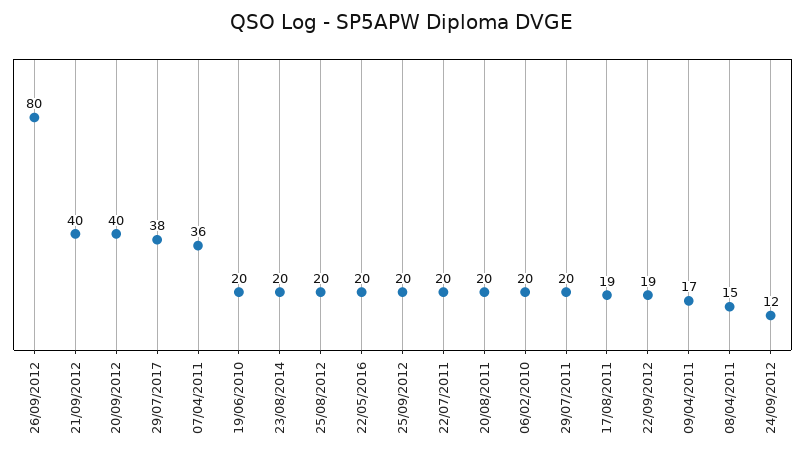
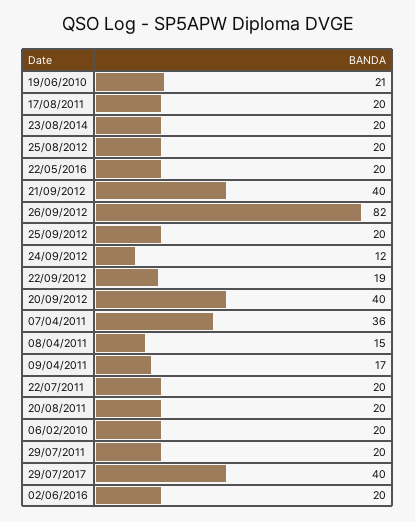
  {
-   "26/09/2012": 80,
+   "26/09/2012": 82,
    "21/09/2012": 40,
    "20/09/2012": 40,
-   "29/07/2017": 38,
+   "29/07/2017": 40,
    "07/04/2011": 36,
-   "19/06/2010": 20,
+   "19/06/2010": 21,
    "23/08/2014": 20,
    "25/08/2012": 20,
    "22/05/2016": 20,
    "25/09/2012": 20,
    "22/07/2011": 20,
    "20/08/2011": 20,
    "06/02/2010": 20,
    "29/07/2011": 20,
-   "17/08/2011": 19,
+   "17/08/2011": 20,
    "22/09/2012": 19,
    "09/04/2011": 17,
    "08/04/2011": 15,
-   "24/09/2012": 12
+   "24/09/2012": 12,
+   "02/06/2016": 20
  }

